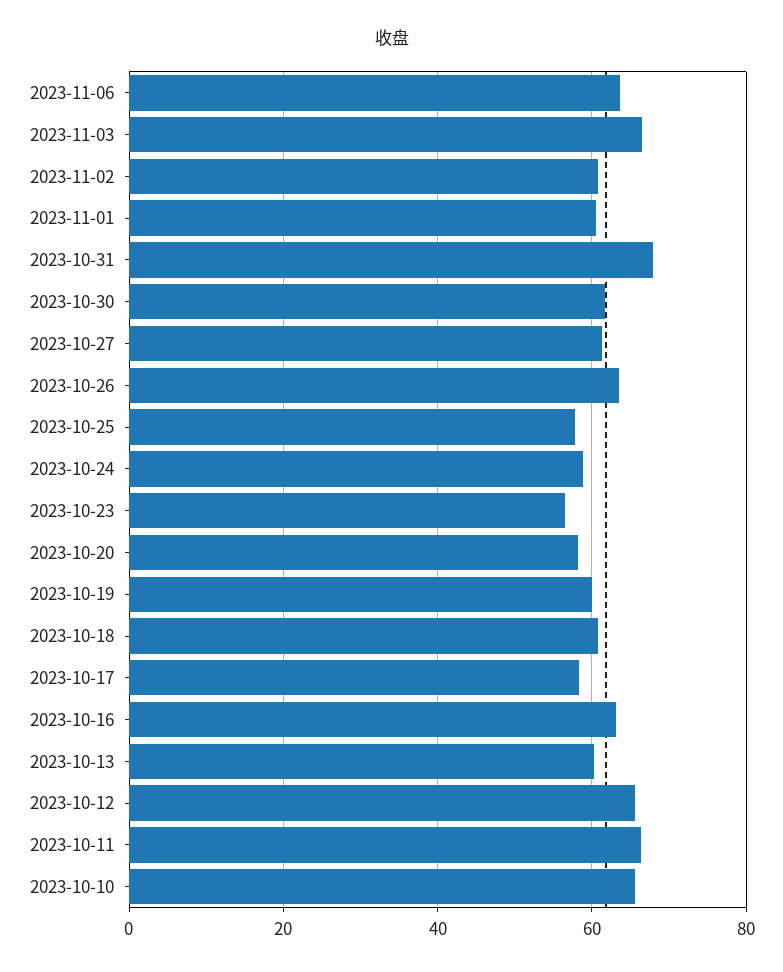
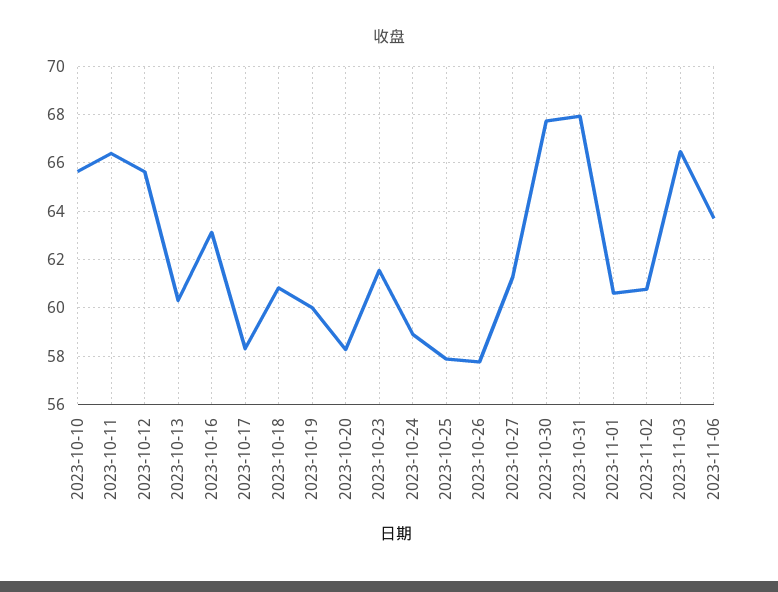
  {
    "2023-11-06": 63.75,
    "2023-11-03": 66.5,
    "2023-11-02": 60.75,
    "2023-11-01": 60.5,
    "2023-10-31": 68,
-   "2023-10-30": 62,
+   "2023-10-30": 67.75,
    "2023-10-27": 61.25,
-   "2023-10-26": 64,
+   "2023-10-26": 57.75,
    "2023-10-25": 58,
    "2023-10-24": 59,
-   "2023-10-23": 56,
+   "2023-10-23": 61.5,
    "2023-10-20": 58.25,
    "2023-10-19": 60,
    "2023-10-18": 60.75,
    "2023-10-17": 58.25,
    "2023-10-16": 63,
    "2023-10-13": 60.25,
    "2023-10-12": 65.75,
    "2023-10-11": 66.5,
    "2023-10-10": 65.75
  }

